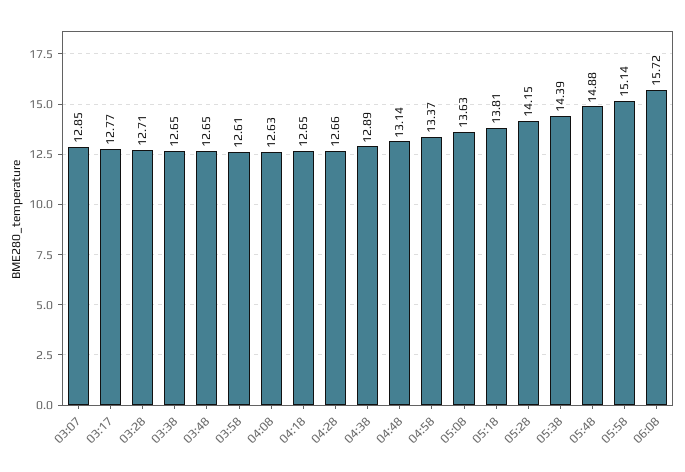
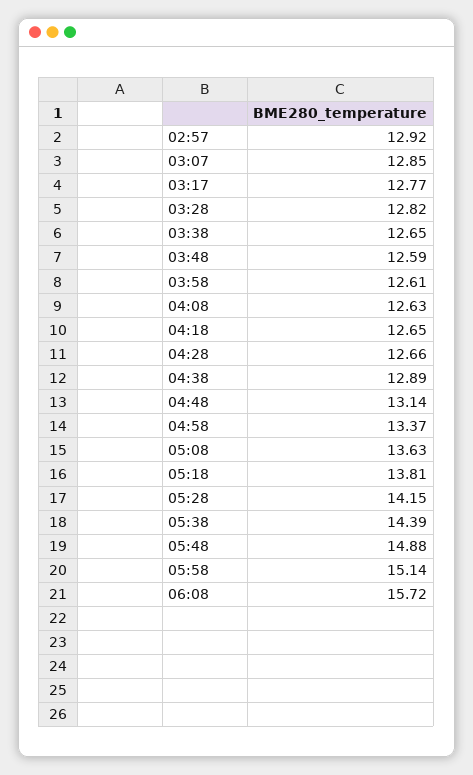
  {
    "03:07": 12.85,
    "03:17": 12.77,
-   "03:28": 12.71,
+   "03:28": 12.82,
    "03:38": 12.65,
-   "03:48": 12.65,
+   "03:48": 12.59,
    "03:58": 12.61,
    "04:08": 12.63,
    "04:18": 12.65,
    "04:28": 12.66,
    "04:38": 12.89,
    "04:48": 13.14,
    "04:58": 13.37,
    "05:08": 13.63,
    "05:18": 13.81,
    "05:28": 14.15,
    "05:38": 14.39,
    "05:48": 14.88,
    "05:58": 15.14,
-   "06:08": 15.72
+   "06:08": 15.72,
+   "02:57": 12.92
  }

